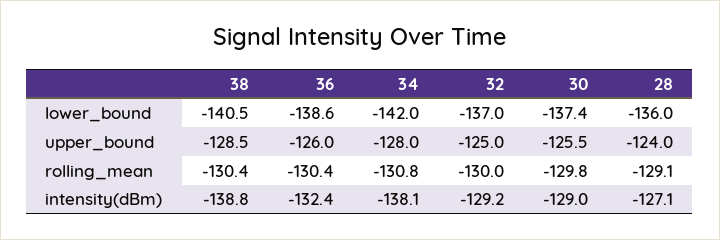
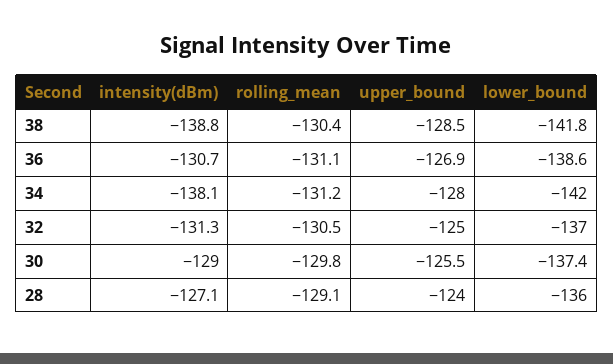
  {
    "38": {
-     "lower_bound": -140.5,
+     "lower_bound": -141.8,
      "upper_bound": -128.5,
      "rolling_mean": -130.4,
      "intensity(dBm)": -138.8
    },
    "36": {
      "lower_bound": -138.6,
-     "upper_bound": -126,
+     "upper_bound": -126.9,
-     "rolling_mean": -130.4,
+     "rolling_mean": -131.1,
-     "intensity(dBm)": -132.4
+     "intensity(dBm)": -130.7
    },
    "34": {
      "lower_bound": -142,
      "upper_bound": -128,
-     "rolling_mean": -130.8,
+     "rolling_mean": -131.2,
      "intensity(dBm)": -138.1
    },
    "32": {
      "lower_bound": -137,
      "upper_bound": -125,
-     "rolling_mean": -130,
+     "rolling_mean": -130.5,
-     "intensity(dBm)": -129.2
+     "intensity(dBm)": -131.3
    },
    "30": {
      "lower_bound": -137.4,
      "upper_bound": -125.5,
      "rolling_mean": -129.8,
      "intensity(dBm)": -129
    },
    "28": {
      "lower_bound": -136,
      "upper_bound": -124,
      "rolling_mean": -129.1,
      "intensity(dBm)": -127.1
    }
  }

